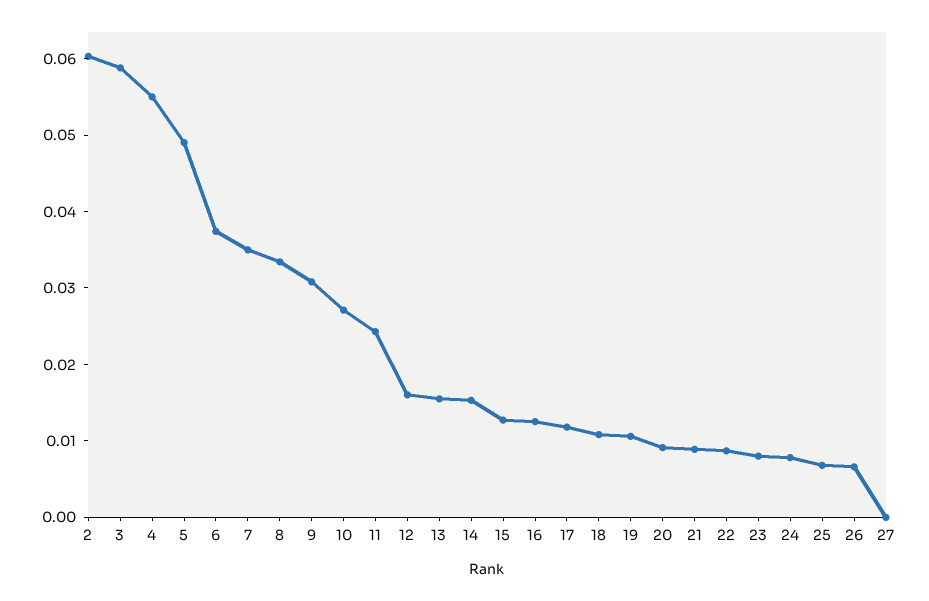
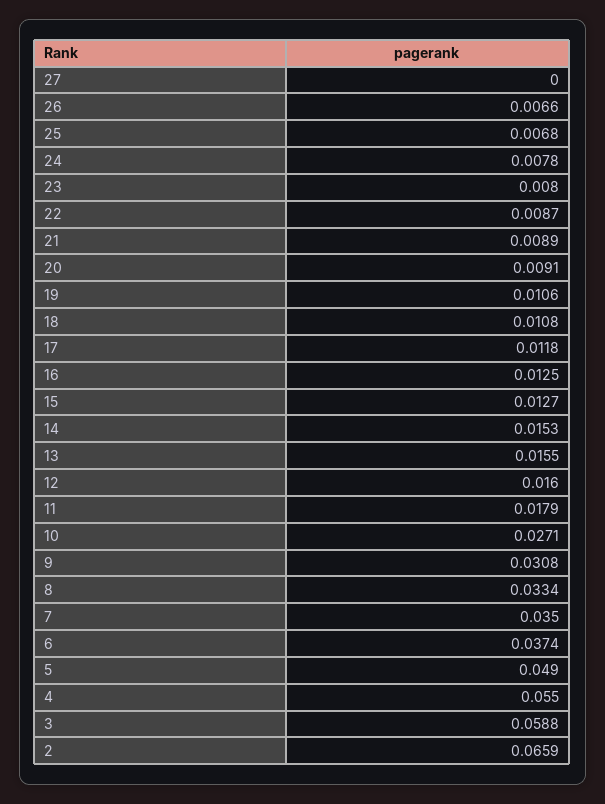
  {
-   "2": 0.06,
+   "2": 0.0659,
    "3": 0.0588,
    "4": 0.055,
    "5": 0.049,
    "6": 0.0374,
    "7": 0.035,
    "8": 0.0334,
    "9": 0.0308,
    "10": 0.0271,
-   "11": 0.024,
+   "11": 0.0179,
    "12": 0.016,
    "13": 0.0155,
    "14": 0.0153,
    "15": 0.0127,
    "16": 0.0125,
    "17": 0.0118,
    "18": 0.0108,
    "19": 0.0106,
    "20": 0.0091,
    "21": 0.0089,
    "22": 0.0087,
    "23": 0.008,
    "24": 0.0078,
    "25": 0.0068,
    "26": 0.0066,
    "27": 0
  }

